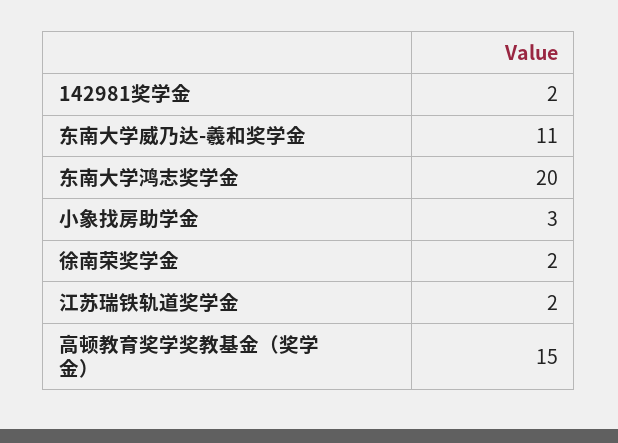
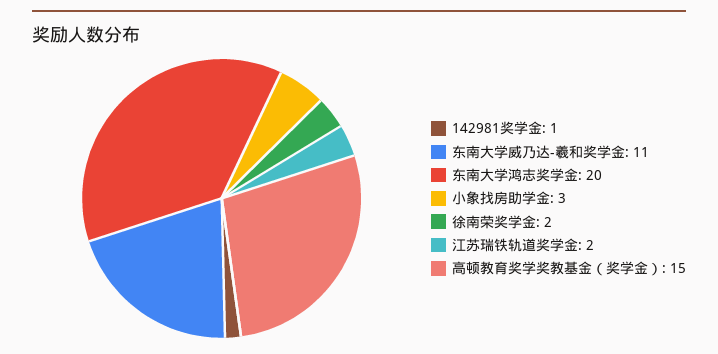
  {
-   "142981奖学金": 2,
+   "142981奖学金": 1,
    "东南大学威乃达-羲和奖学金": 11,
    "东南大学鸿志奖学金": 20,
    "小象找房助学金": 3,
    "徐南荣奖学金": 2,
    "江苏瑞铁轨道奖学金": 2,
    "高顿教育奖学奖教基金（奖学金）": 15
  }

